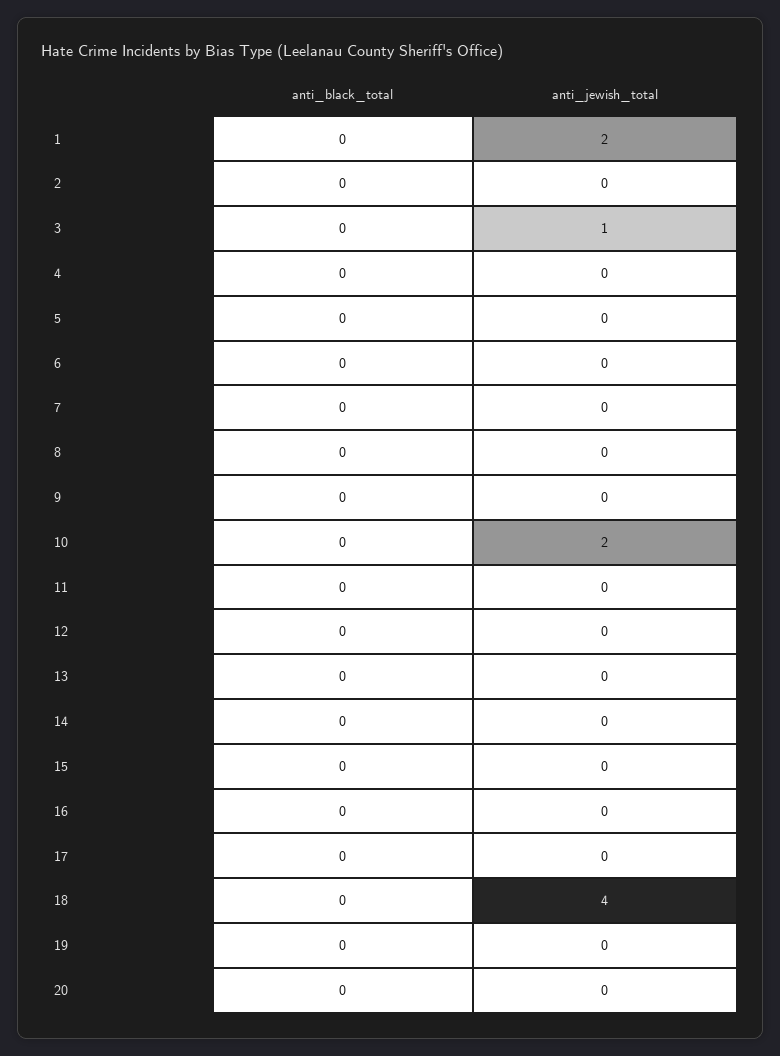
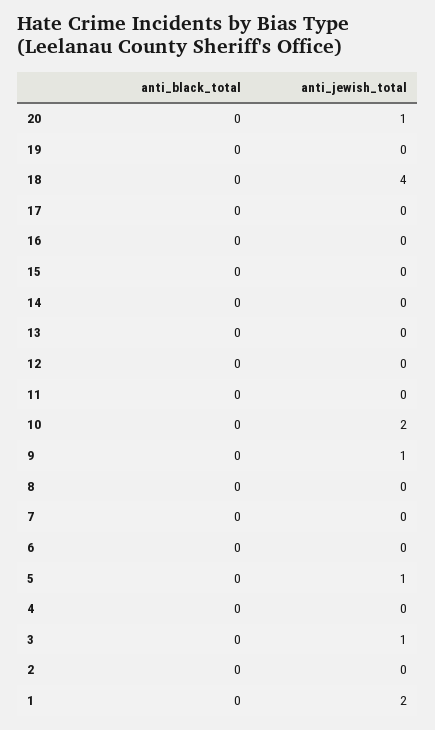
  {
    "anti_black_total": {
      "1": 0,
      "2": 0,
      "3": 0,
      "4": 0,
      "5": 0,
      "6": 0,
      "7": 0,
      "8": 0,
      "9": 0,
      "10": 0,
      "11": 0,
      "12": 0,
      "13": 0,
      "14": 0,
      "15": 0,
      "16": 0,
      "17": 0,
      "18": 0,
      "19": 0,
      "20": 0
    },
    "anti_jewish_total": {
      "1": 2,
      "2": 0,
      "3": 1,
      "4": 0,
-     "5": 0,
+     "5": 1,
      "6": 0,
      "7": 0,
      "8": 0,
-     "9": 0,
+     "9": 1,
      "10": 2,
      "11": 0,
      "12": 0,
      "13": 0,
      "14": 0,
      "15": 0,
      "16": 0,
      "17": 0,
      "18": 4,
      "19": 0,
-     "20": 0
+     "20": 1
    }
  }

